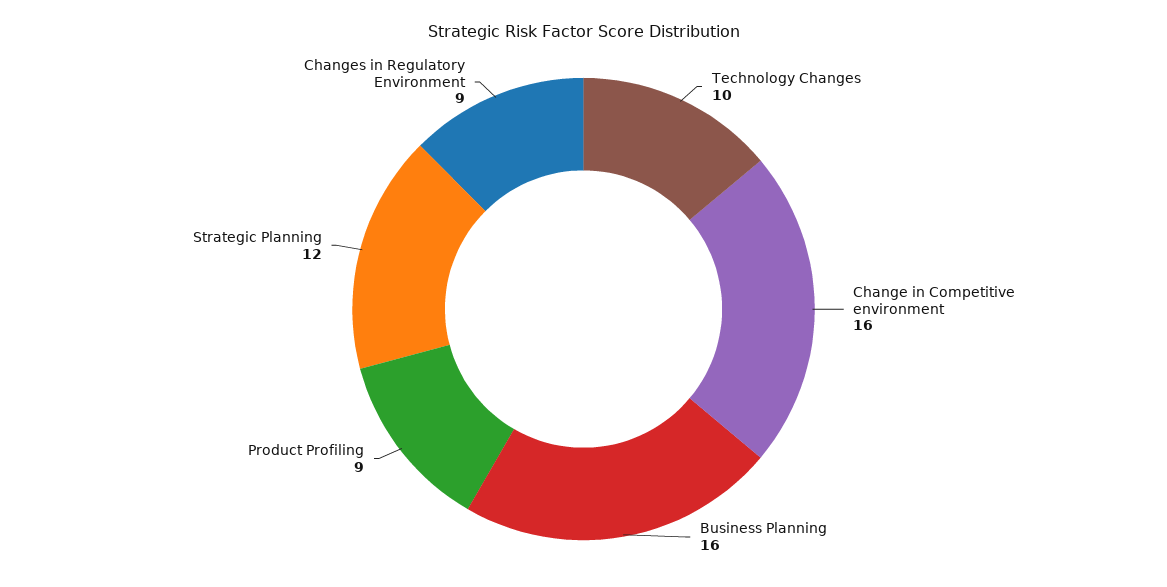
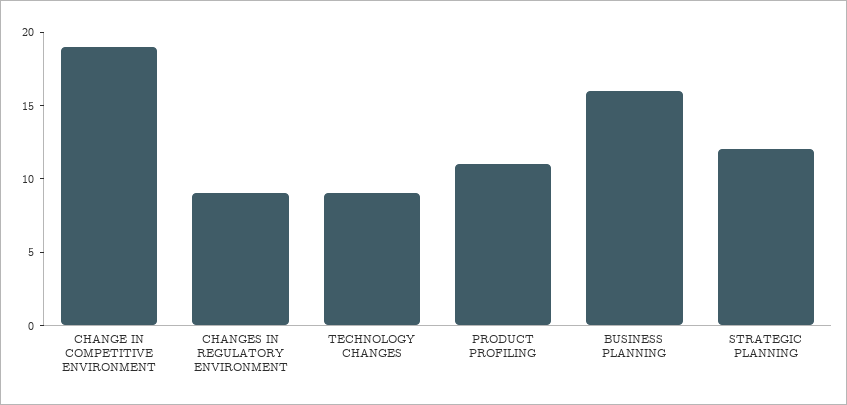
  {
-   "Technology Changes": 10,
+   "Technology Changes": 9,
-   "Change in Competitive environment": 16,
+   "Change in Competitive environment": 19,
    "Business Planning": 16,
-   "Product Profiling": 9,
+   "Product Profiling": 11,
    "Strategic Planning": 12,
    "Changes in Regulatory Environment": 9
  }

